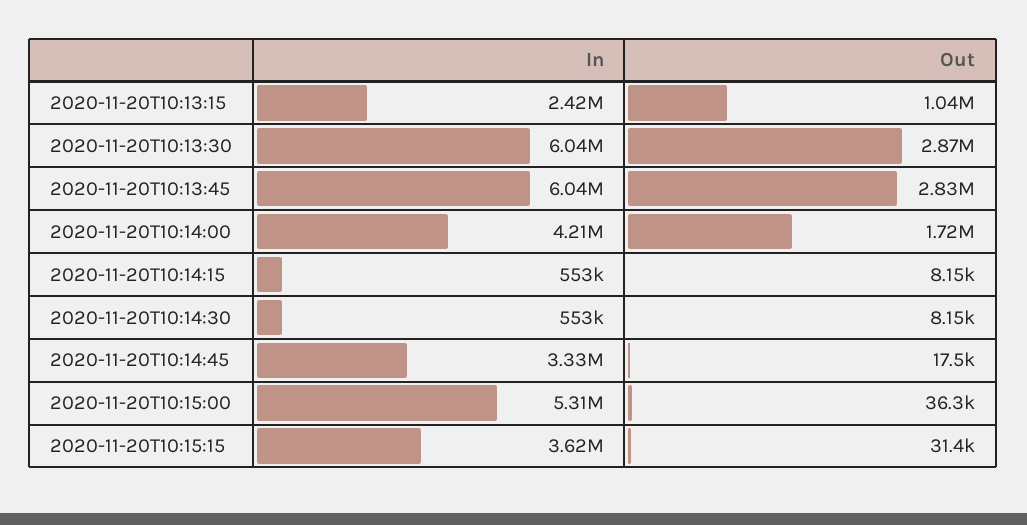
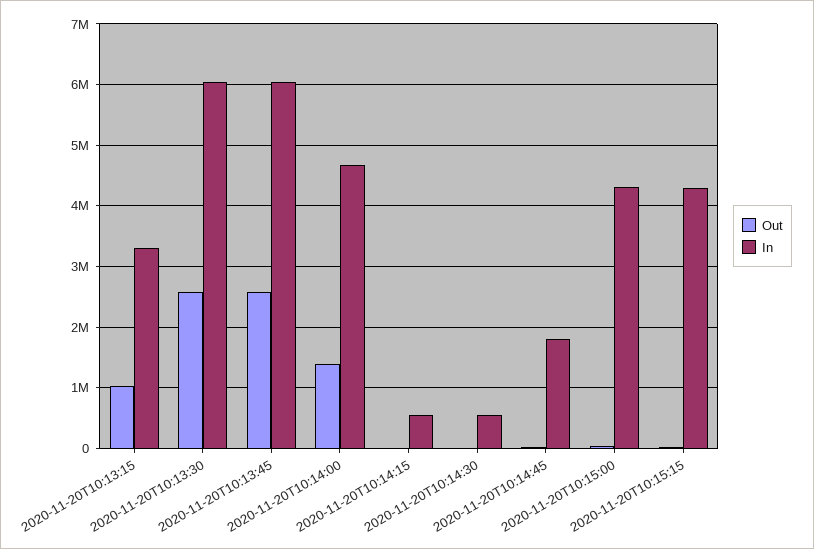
  {
    "In": {
-     "2020-11-20T10:13:15": 2420000,
+     "2020-11-20T10:13:15": 3300000,
      "2020-11-20T10:13:30": 6040000,
      "2020-11-20T10:13:45": 6040000,
-     "2020-11-20T10:14:00": 4210000,
+     "2020-11-20T10:14:00": 4700000,
      "2020-11-20T10:14:15": 553000,
      "2020-11-20T10:14:30": 553000,
-     "2020-11-20T10:14:45": 3330000,
+     "2020-11-20T10:14:45": 1800000,
-     "2020-11-20T10:15:00": 5310000,
+     "2020-11-20T10:15:00": 4300000,
-     "2020-11-20T10:15:15": 3620000
+     "2020-11-20T10:15:15": 4300000
    },
    "Out": {
      "2020-11-20T10:13:15": 1040000,
-     "2020-11-20T10:13:30": 2870000,
+     "2020-11-20T10:13:30": 2600000,
-     "2020-11-20T10:13:45": 2830000,
+     "2020-11-20T10:13:45": 2600000,
-     "2020-11-20T10:14:00": 1720000,
+     "2020-11-20T10:14:00": 1400000,
      "2020-11-20T10:14:15": 8150,
      "2020-11-20T10:14:30": 8150,
      "2020-11-20T10:14:45": 17500,
      "2020-11-20T10:15:00": 36300,
      "2020-11-20T10:15:15": 31400
    }
  }

